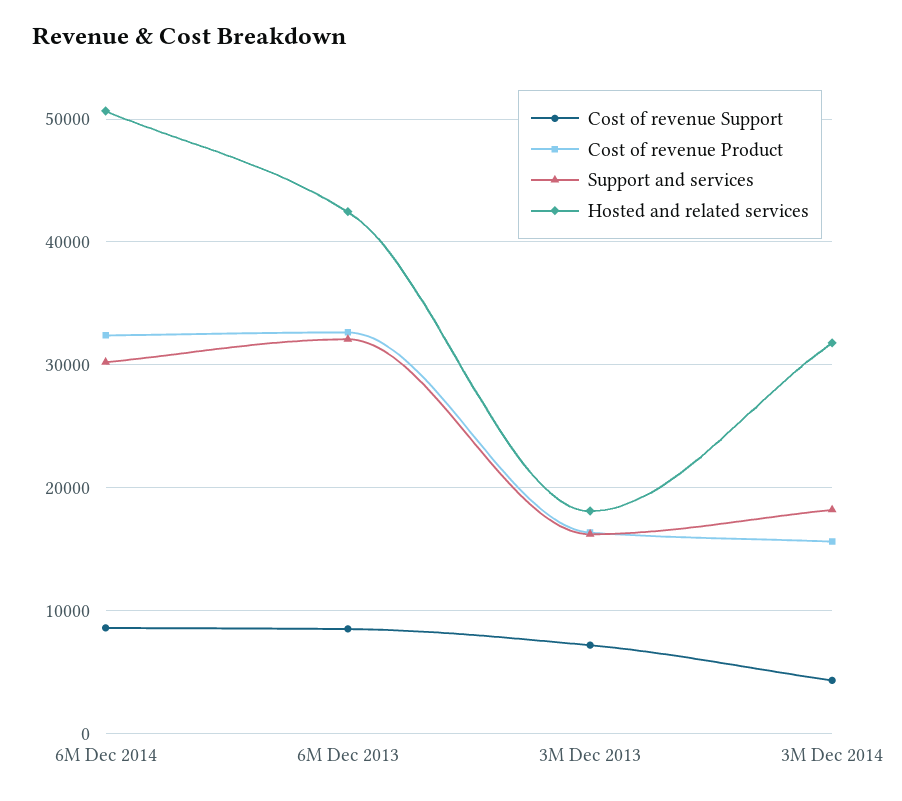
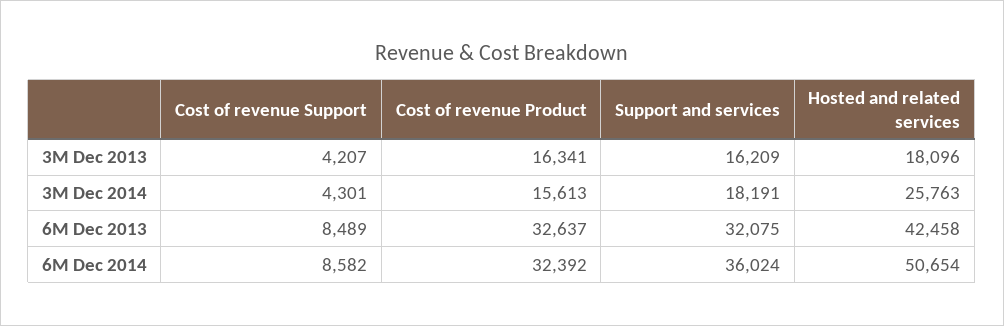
  {
    "Cost of revenue Support": {
      "6M Dec 2014": 8582,
      "6M Dec 2013": 8489,
-     "3M Dec 2013": 7000,
+     "3M Dec 2013": 4207,
      "3M Dec 2014": 4301
    },
    "Cost of revenue Product": {
      "6M Dec 2014": 32392,
      "6M Dec 2013": 32637,
      "3M Dec 2013": 16341,
      "3M Dec 2014": 15613
    },
    "Support and services": {
-     "6M Dec 2014": 30000,
+     "6M Dec 2014": 36024,
      "6M Dec 2013": 32075,
      "3M Dec 2013": 16209,
      "3M Dec 2014": 18191
    },
    "Hosted and related services": {
      "6M Dec 2014": 50654,
      "6M Dec 2013": 42458,
      "3M Dec 2013": 18096,
-     "3M Dec 2014": 32000
+     "3M Dec 2014": 25763
    }
  }

